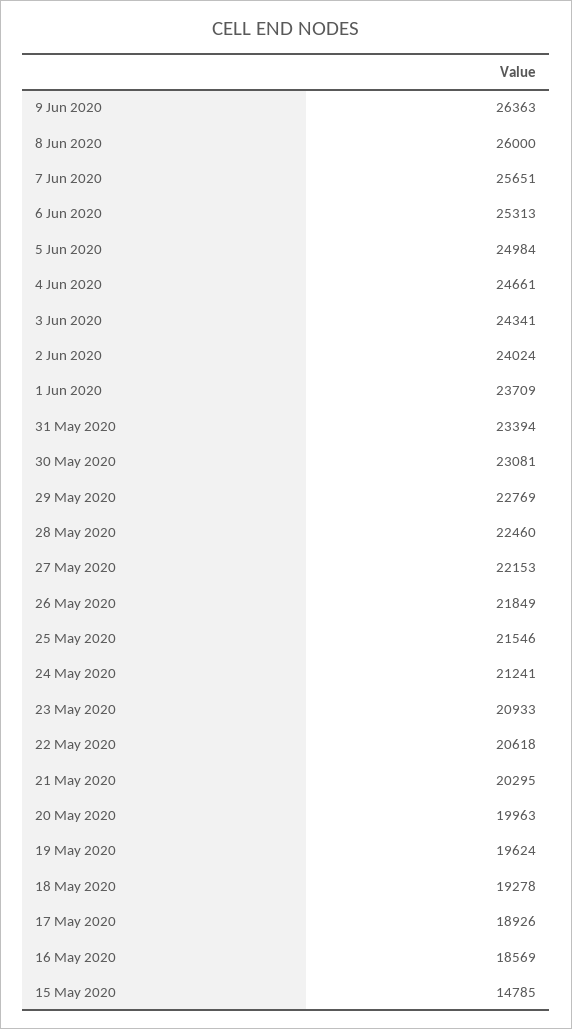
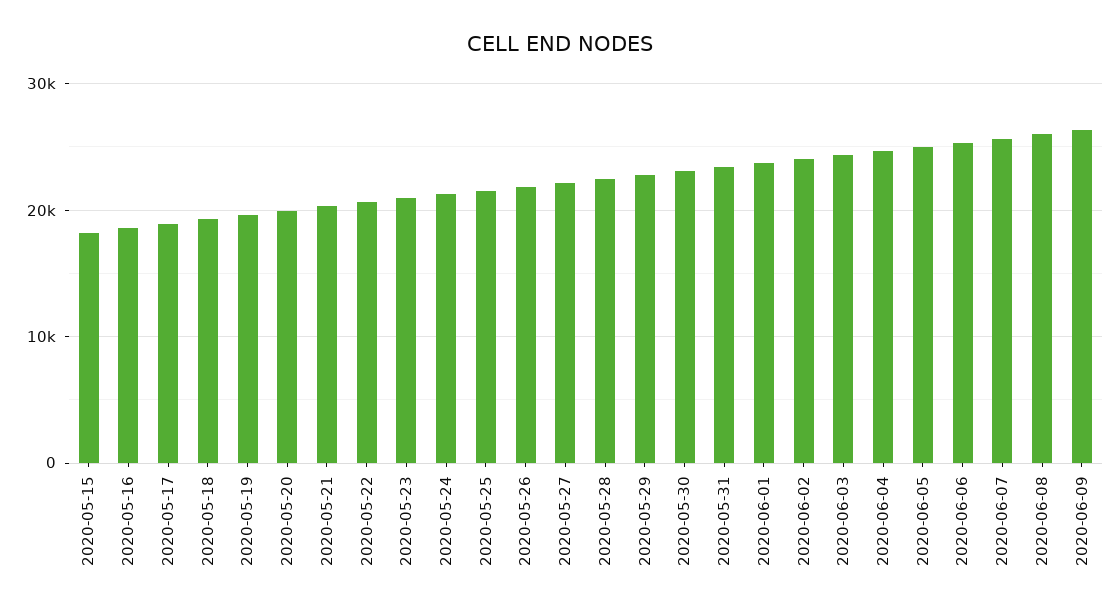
  {
    "9 Jun 2020": 26363,
    "8 Jun 2020": 26000,
    "7 Jun 2020": 25651,
    "6 Jun 2020": 25313,
    "5 Jun 2020": 24984,
    "4 Jun 2020": 24661,
    "3 Jun 2020": 24341,
    "2 Jun 2020": 24024,
    "1 Jun 2020": 23709,
    "31 May 2020": 23394,
    "30 May 2020": 23081,
    "29 May 2020": 22769,
    "28 May 2020": 22460,
    "27 May 2020": 22153,
    "26 May 2020": 21849,
    "25 May 2020": 21546,
    "24 May 2020": 21241,
    "23 May 2020": 20933,
    "22 May 2020": 20618,
    "21 May 2020": 20295,
    "20 May 2020": 19963,
    "19 May 2020": 19624,
    "18 May 2020": 19278,
    "17 May 2020": 18926,
    "16 May 2020": 18569,
-   "15 May 2020": 14785
+   "15 May 2020": 18000
  }

